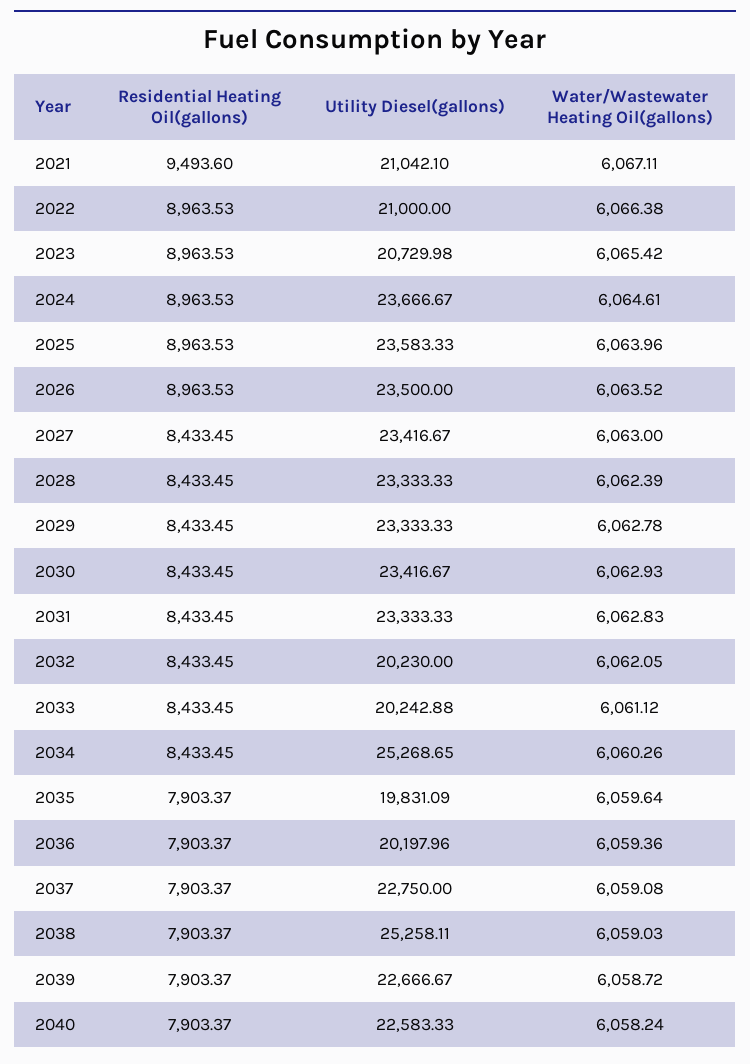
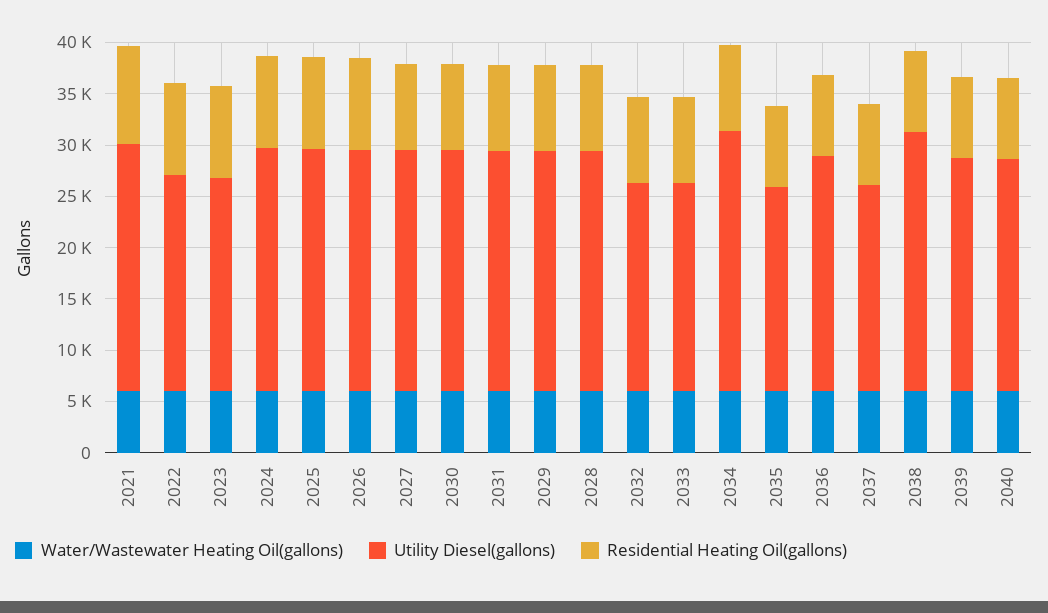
  {
    "Residential Heating Oil(gallons)": {
      "2021": 9493.6,
      "2022": 8963.53,
      "2023": 8963.53,
      "2024": 8963.53,
      "2025": 8963.53,
      "2026": 8963.53,
      "2027": 8433.45,
      "2028": 8433.45,
      "2029": 8433.45,
      "2030": 8433.45,
      "2031": 8433.45,
      "2032": 8433.45,
      "2033": 8433.45,
      "2034": 8433.45,
      "2035": 7903.37,
      "2036": 7903.37,
      "2037": 7903.37,
      "2038": 7903.37,
      "2039": 7903.37,
      "2040": 7903.37
    },
    "Utility Diesel(gallons)": {
-     "2021": 21042.1,
+     "2021": 24000,
      "2022": 21000,
      "2023": 20729.98,
      "2024": 23666.67,
      "2025": 23583.33,
      "2026": 23500,
      "2027": 23416.67,
      "2028": 23333.33,
      "2029": 23333.33,
      "2030": 23416.67,
      "2031": 23333.33,
      "2032": 20230,
      "2033": 20242.88,
      "2034": 25268.65,
      "2035": 19831.09,
-     "2036": 20197.96,
+     "2036": 23000,
-     "2037": 22750,
+     "2037": 20000,
      "2038": 25258.11,
      "2039": 22666.67,
      "2040": 22583.33
    },
    "Water/Wastewater Heating Oil(gallons)": {
      "2021": 6067.11,
      "2022": 6066.38,
      "2023": 6065.42,
      "2024": 6064.61,
      "2025": 6063.96,
      "2026": 6063.52,
      "2027": 6063,
      "2028": 6062.39,
      "2029": 6062.78,
      "2030": 6062.93,
      "2031": 6062.83,
      "2032": 6062.05,
      "2033": 6061.12,
      "2034": 6060.26,
      "2035": 6059.64,
      "2036": 6059.36,
      "2037": 6059.08,
      "2038": 6059.03,
      "2039": 6058.72,
      "2040": 6058.24
    }
  }

